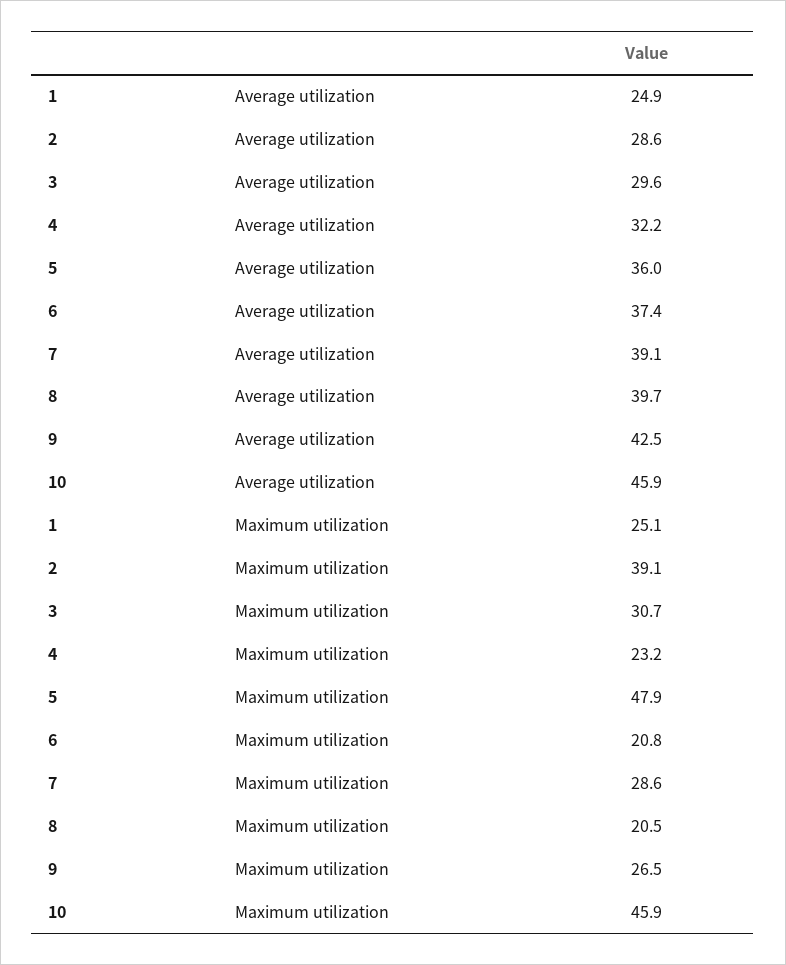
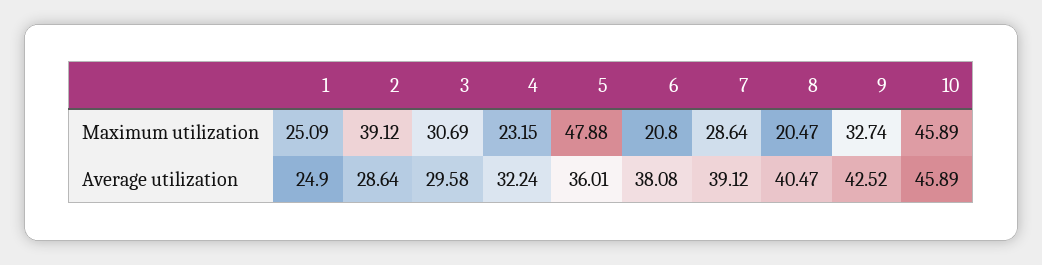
  {
    "1": {
      "Average utilization": 24.9,
      "Maximum utilization": 25.09
    },
    "2": {
      "Average utilization": 28.64,
      "Maximum utilization": 39.12
    },
    "3": {
      "Average utilization": 29.58,
      "Maximum utilization": 30.69
    },
    "4": {
      "Average utilization": 32.24,
      "Maximum utilization": 23.15
    },
    "5": {
      "Average utilization": 36.01,
      "Maximum utilization": 47.88
    },
    "6": {
-     "Average utilization": 37.4,
+     "Average utilization": 38.08,
      "Maximum utilization": 20.8
    },
    "7": {
      "Average utilization": 39.12,
      "Maximum utilization": 28.64
    },
    "8": {
-     "Average utilization": 39.7,
+     "Average utilization": 40.47,
      "Maximum utilization": 20.47
    },
    "9": {
      "Average utilization": 42.52,
-     "Maximum utilization": 26.5
+     "Maximum utilization": 32.74
    },
    "10": {
      "Average utilization": 45.89,
      "Maximum utilization": 45.89
    }
  }

